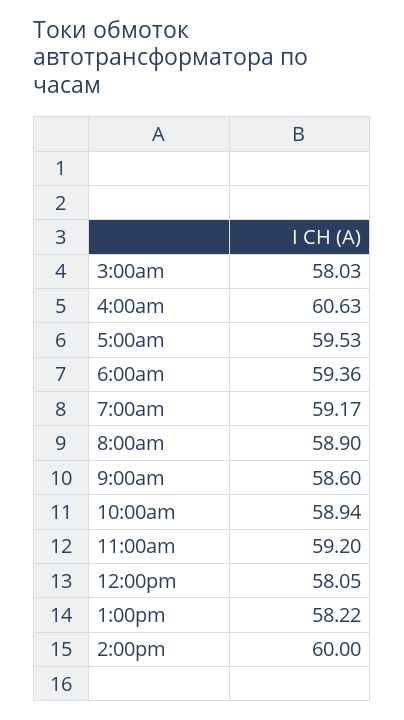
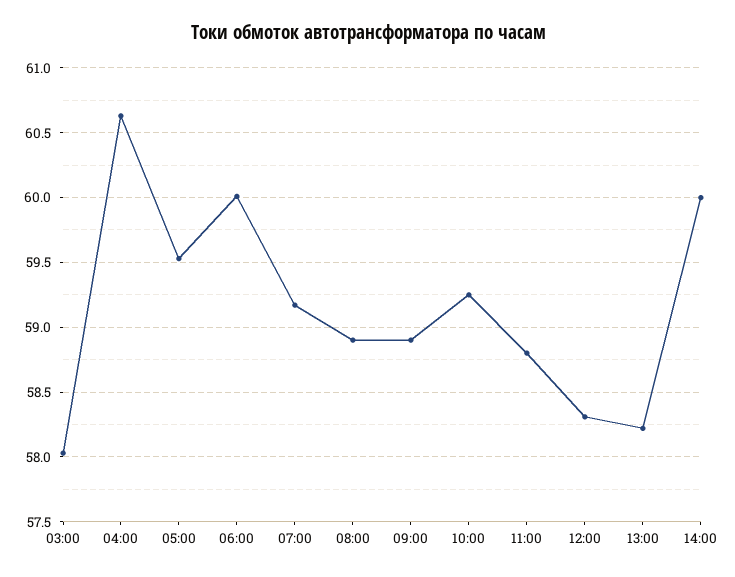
  {
    "3:00am": 58.03,
    "4:00am": 60.63,
    "5:00am": 59.53,
-   "6:00am": 59.36,
+   "6:00am": 60,
    "7:00am": 59.17,
    "8:00am": 58.9,
-   "9:00am": 58.6,
+   "9:00am": 58.9,
-   "10:00am": 58.94,
+   "10:00am": 59.25,
-   "11:00am": 59.2,
+   "11:00am": 58.8,
-   "12:00pm": 58.05,
+   "12:00pm": 58.3,
    "1:00pm": 58.22,
    "2:00pm": 60
  }

